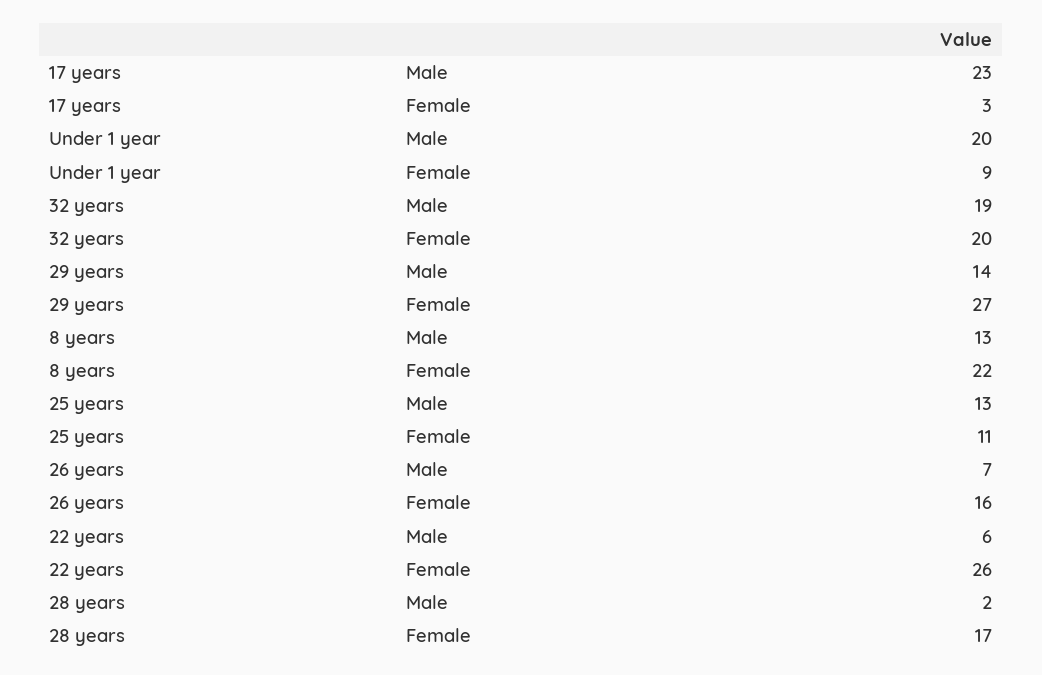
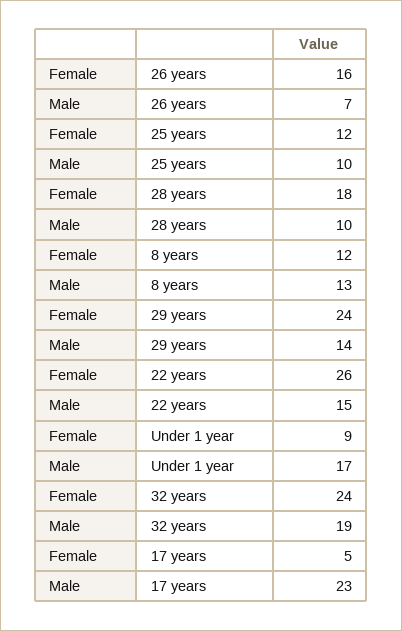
  {
    "17 years": {
      "Male": 23,
-     "Female": 3
+     "Female": 5
    },
    "Under 1 year": {
-     "Male": 20,
+     "Male": 17,
      "Female": 9
    },
    "32 years": {
      "Male": 19,
-     "Female": 20
+     "Female": 24
    },
    "29 years": {
      "Male": 14,
-     "Female": 27
+     "Female": 24
    },
    "8 years": {
      "Male": 13,
-     "Female": 22
+     "Female": 12
    },
    "25 years": {
-     "Male": 13,
+     "Male": 10,
-     "Female": 11
+     "Female": 12
    },
    "26 years": {
      "Male": 7,
      "Female": 16
    },
    "22 years": {
-     "Male": 6,
+     "Male": 15,
      "Female": 26
    },
    "28 years": {
-     "Male": 2,
+     "Male": 10,
-     "Female": 17
+     "Female": 18
    }
  }

